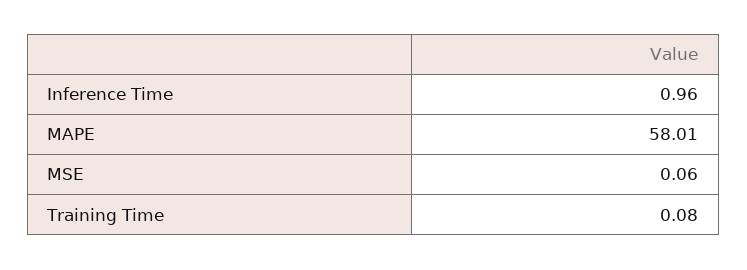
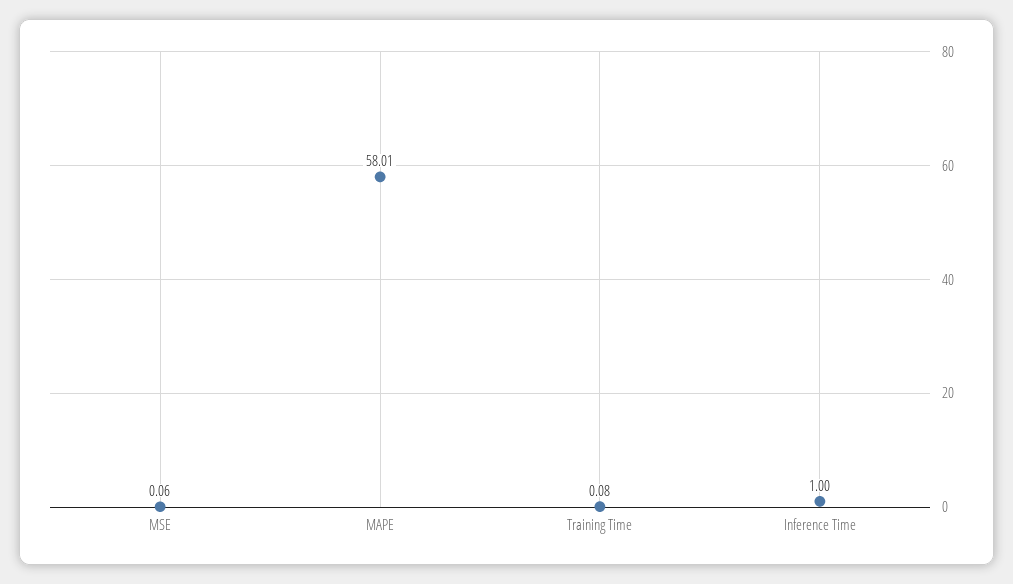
  {
-   "Inference Time": 0.96,
+   "Inference Time": 1,
    "MAPE": 58.01,
    "MSE": 0.06,
    "Training Time": 0.08
  }

